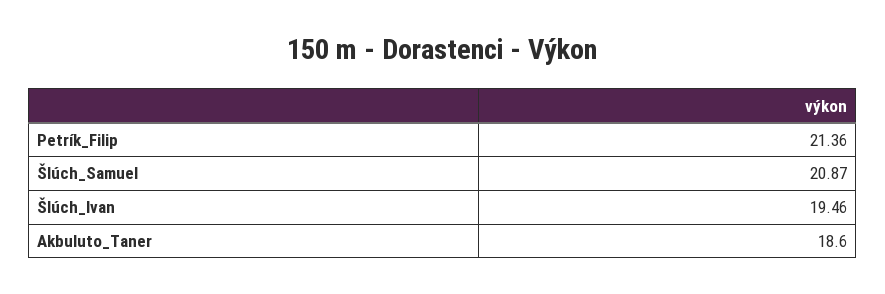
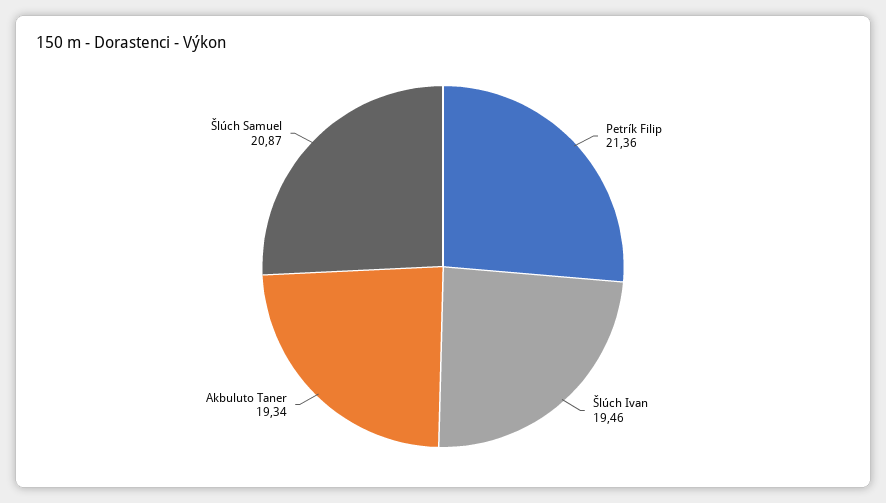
  {
    "Petrík_Filip": 21.36,
    "Šlúch_Samuel": 20.87,
    "Šlúch_Ivan": 19.46,
-   "Akbuluto_Taner": 18.6
+   "Akbuluto_Taner": 19.34
  }

